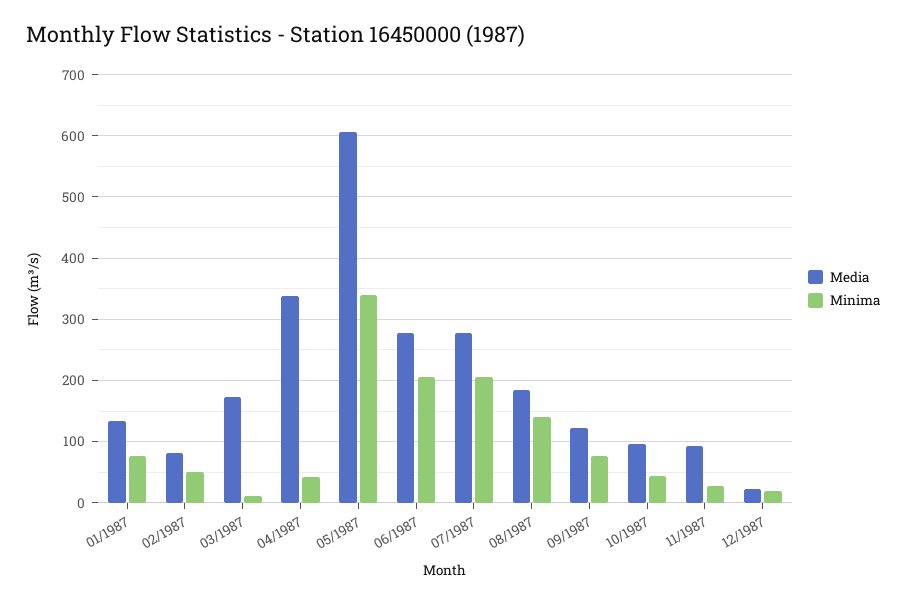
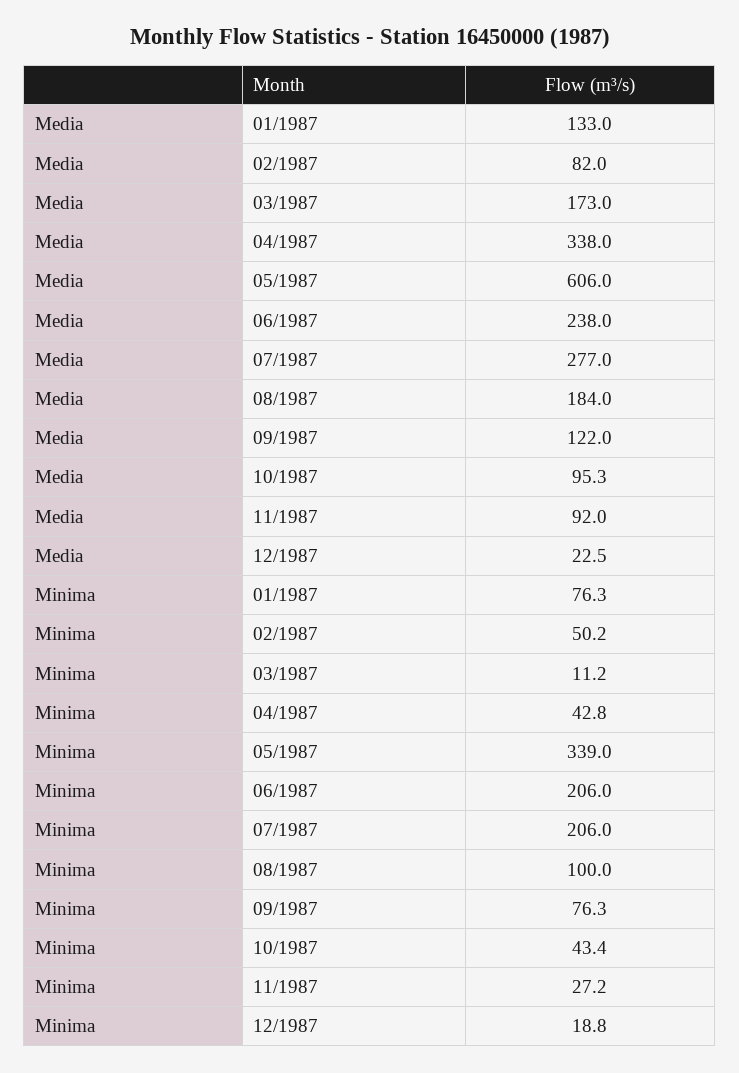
  {
    "Media": {
      "01/1987": 133,
      "02/1987": 82,
      "03/1987": 173,
      "04/1987": 338,
      "05/1987": 606,
-     "06/1987": 280,
+     "06/1987": 238,
      "07/1987": 277,
      "08/1987": 184,
      "09/1987": 122,
      "10/1987": 95.3,
      "11/1987": 92,
      "12/1987": 22.5
    },
    "Minima": {
      "01/1987": 76.3,
      "02/1987": 50.2,
      "03/1987": 11.2,
      "04/1987": 42.8,
      "05/1987": 339,
      "06/1987": 206,
      "07/1987": 206,
-     "08/1987": 140,
+     "08/1987": 100,
      "09/1987": 76.3,
      "10/1987": 43.4,
      "11/1987": 27.2,
      "12/1987": 18.8
    }
  }

